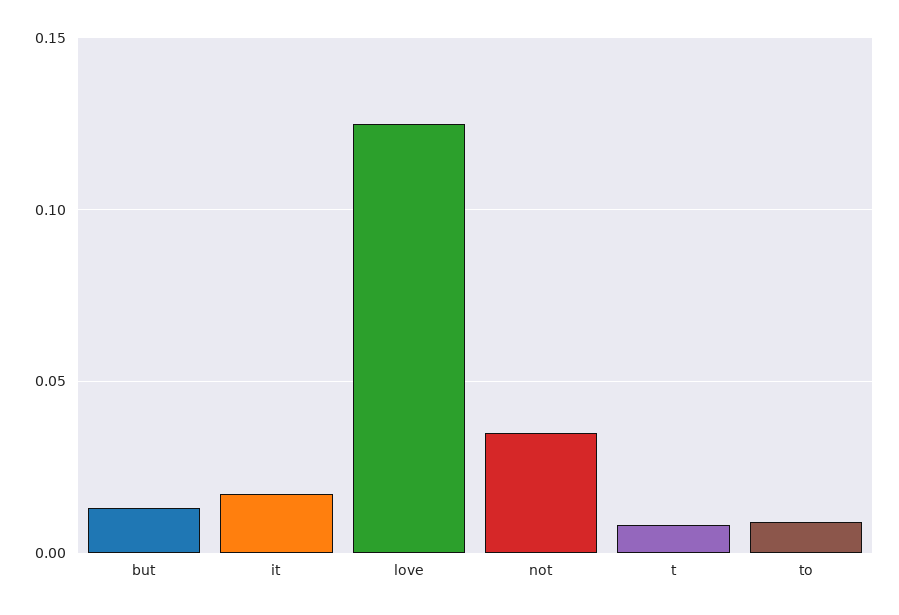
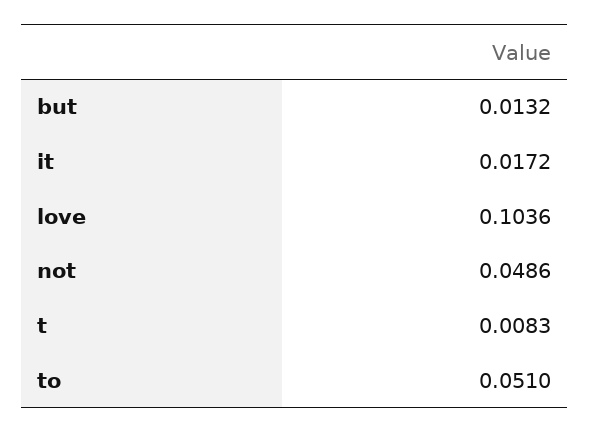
  {
    "but": 0.0132,
    "it": 0.0172,
-   "love": 0.125,
+   "love": 0.1036,
-   "not": 0.035,
+   "not": 0.0486,
    "t": 0.0083,
-   "to": 0.01
+   "to": 0.051
  }

